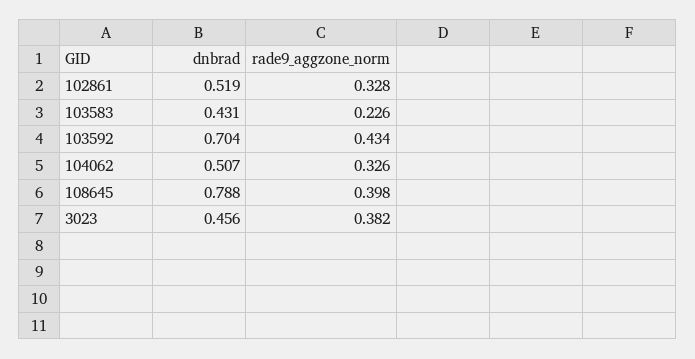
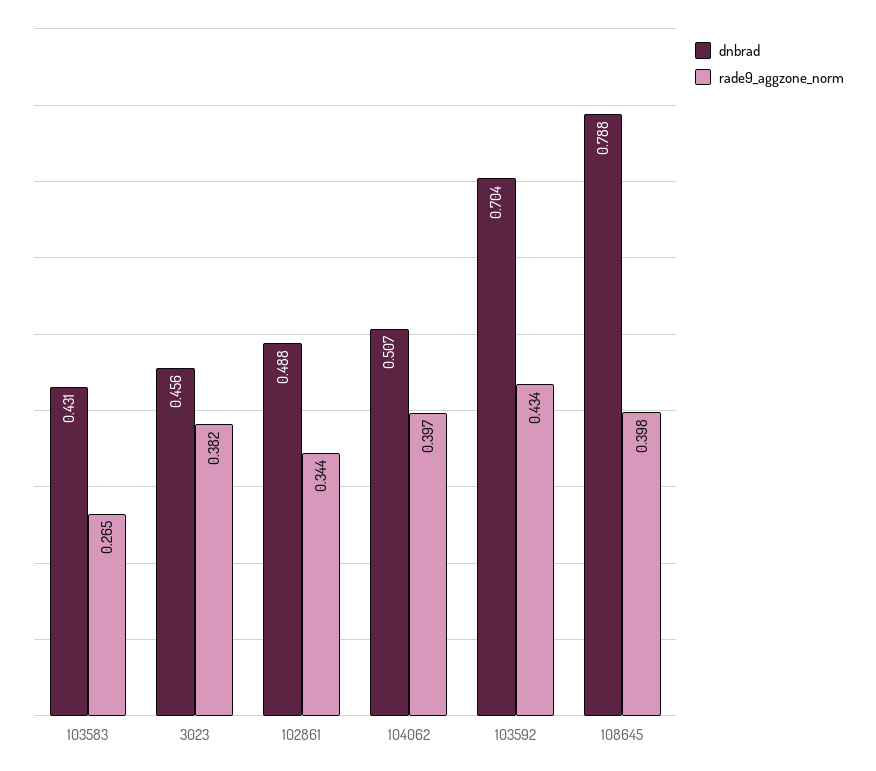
  {
    "dnbrad": {
-     "102861": 0.519,
+     "102861": 0.488,
      "103583": 0.431,
      "103592": 0.704,
      "104062": 0.507,
      "108645": 0.788,
      "3023": 0.456
    },
    "rade9_aggzone_norm": {
-     "102861": 0.328,
+     "102861": 0.344,
-     "103583": 0.226,
+     "103583": 0.265,
      "103592": 0.434,
-     "104062": 0.326,
+     "104062": 0.397,
      "108645": 0.398,
      "3023": 0.382
    }
  }

